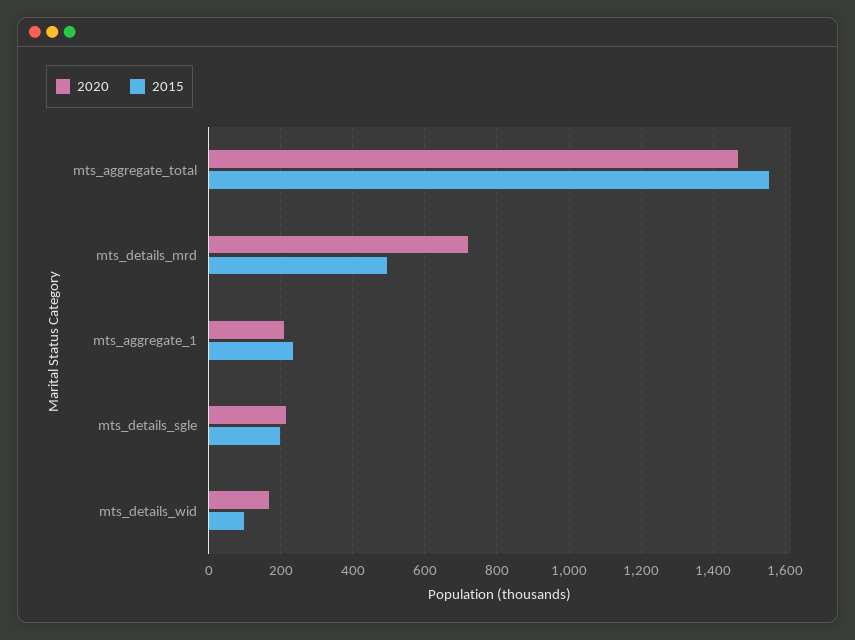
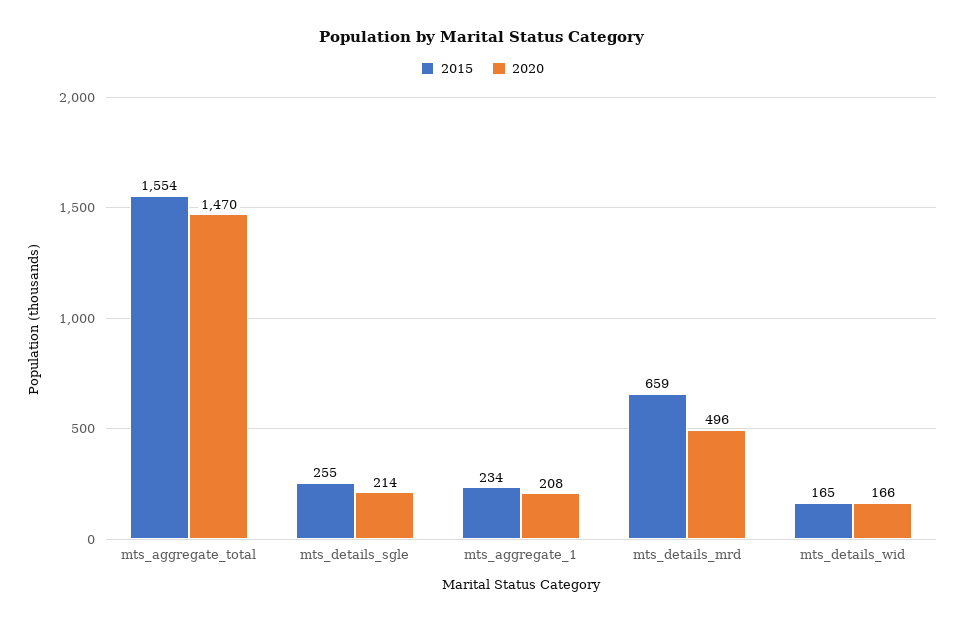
  {
    "2020": {
      "mts_aggregate_total": 1470,
-     "mts_details_mrd": 720,
+     "mts_details_mrd": 496,
      "mts_aggregate_1": 208,
      "mts_details_sgle": 214,
      "mts_details_wid": 166
    },
    "2015": {
      "mts_aggregate_total": 1554,
-     "mts_details_mrd": 500,
+     "mts_details_mrd": 659,
      "mts_aggregate_1": 234,
-     "mts_details_sgle": 200,
+     "mts_details_sgle": 255,
-     "mts_details_wid": 100
+     "mts_details_wid": 165
    }
  }

